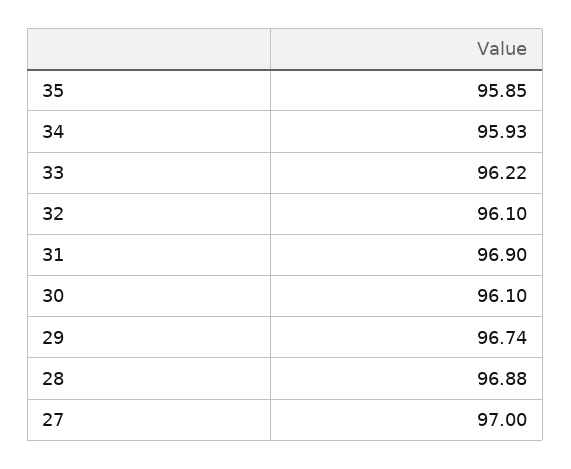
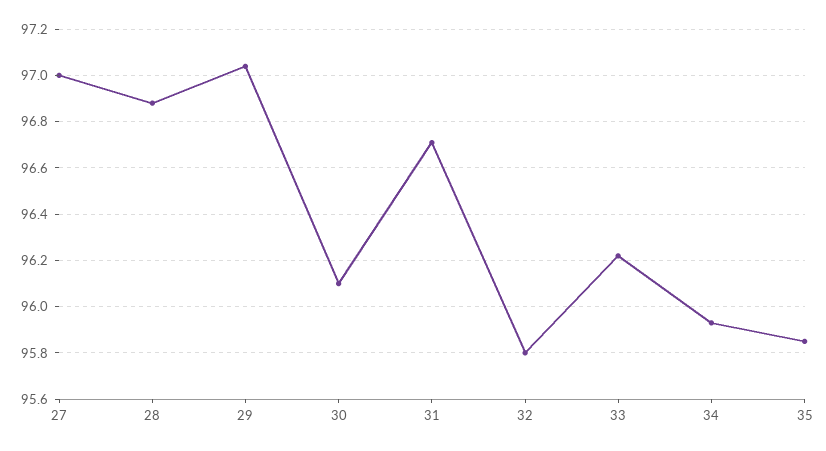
  {
    "35": 95.85,
    "34": 95.93,
    "33": 96.22,
-   "32": 96.1,
+   "32": 95.8,
-   "31": 96.9,
+   "31": 96.7,
    "30": 96.1,
-   "29": 96.74,
+   "29": 97.05,
    "28": 96.88,
    "27": 97
  }

